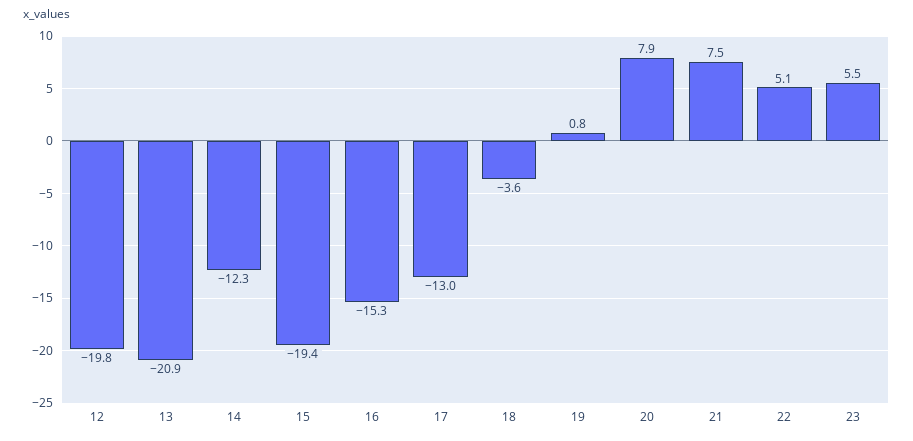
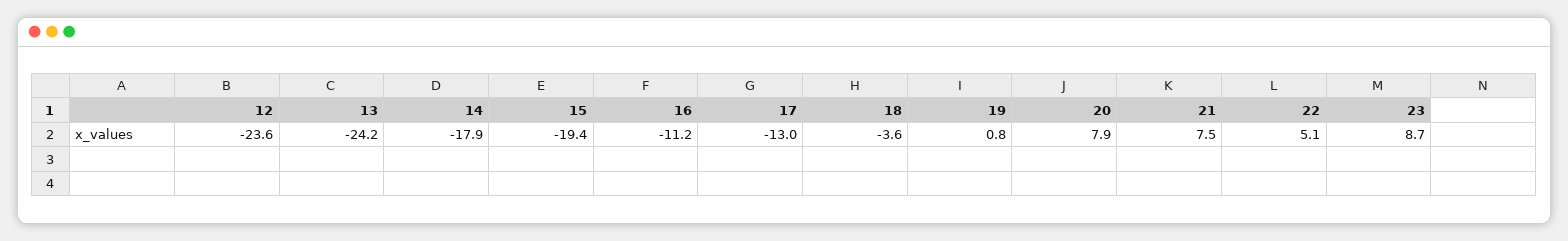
  {
-   "12": -19.8,
+   "12": -23.6,
-   "13": -20.9,
+   "13": -24.2,
-   "14": -12.3,
+   "14": -17.9,
    "15": -19.4,
-   "16": -15.3,
+   "16": -11.2,
    "17": -13,
    "18": -3.6,
    "19": 0.8,
    "20": 7.9,
    "21": 7.5,
    "22": 5.1,
-   "23": 5.5
+   "23": 8.7
  }

